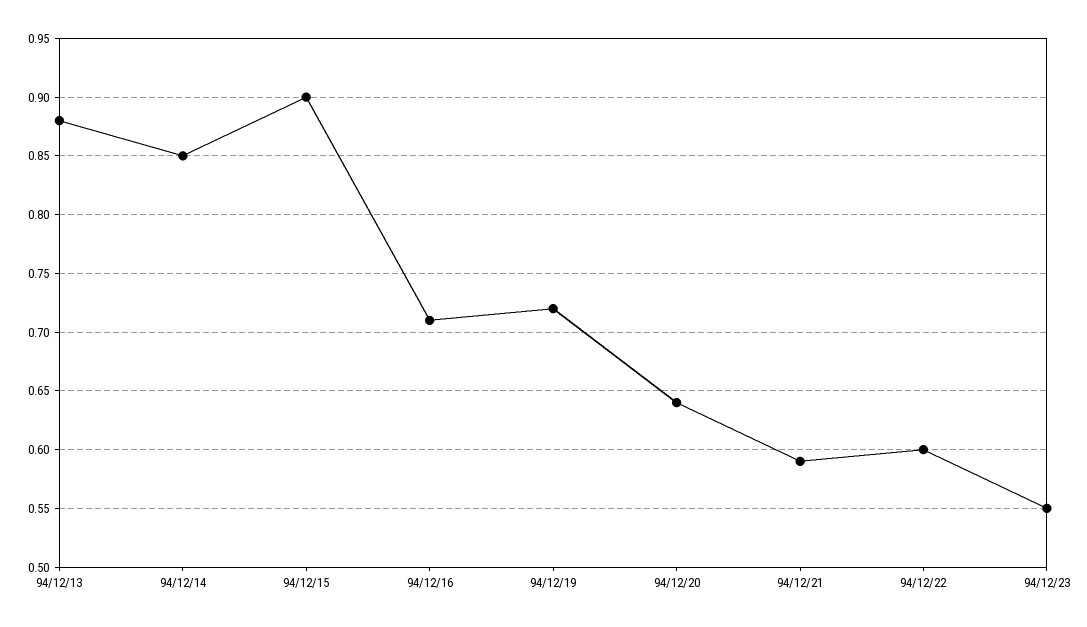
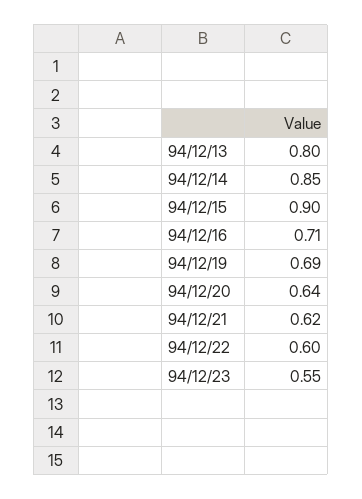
  {
-   "94/12/13": 0.88,
+   "94/12/13": 0.8,
    "94/12/14": 0.85,
    "94/12/15": 0.9,
    "94/12/16": 0.71,
-   "94/12/19": 0.72,
+   "94/12/19": 0.69,
    "94/12/20": 0.64,
-   "94/12/21": 0.59,
+   "94/12/21": 0.62,
    "94/12/22": 0.6,
    "94/12/23": 0.55
  }

